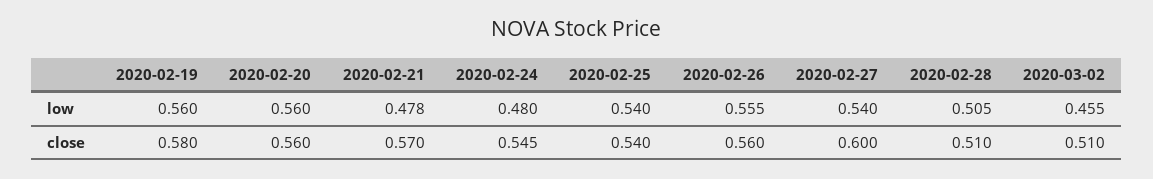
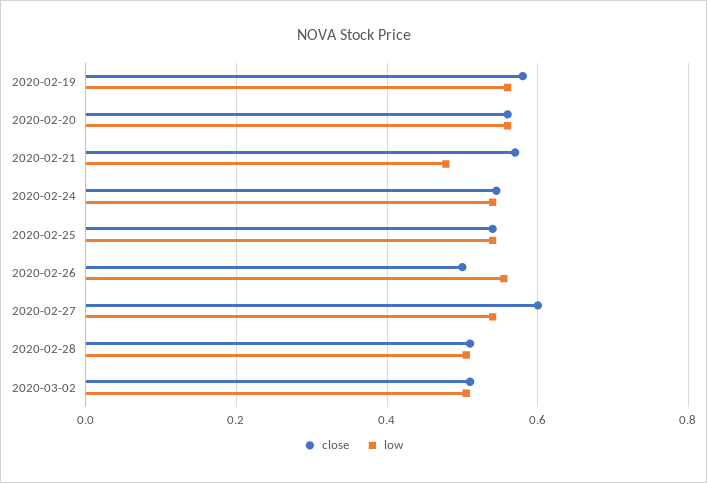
  {
    "low": {
      "2020-02-19": 0.56,
      "2020-02-20": 0.56,
      "2020-02-21": 0.478,
-     "2020-02-24": 0.48,
+     "2020-02-24": 0.54,
      "2020-02-25": 0.54,
      "2020-02-26": 0.555,
      "2020-02-27": 0.54,
      "2020-02-28": 0.505,
-     "2020-03-02": 0.455
+     "2020-03-02": 0.5
    },
    "close": {
      "2020-02-19": 0.58,
      "2020-02-20": 0.56,
      "2020-02-21": 0.57,
      "2020-02-24": 0.545,
      "2020-02-25": 0.54,
-     "2020-02-26": 0.56,
+     "2020-02-26": 0.5,
      "2020-02-27": 0.6,
      "2020-02-28": 0.51,
      "2020-03-02": 0.51
    }
  }

